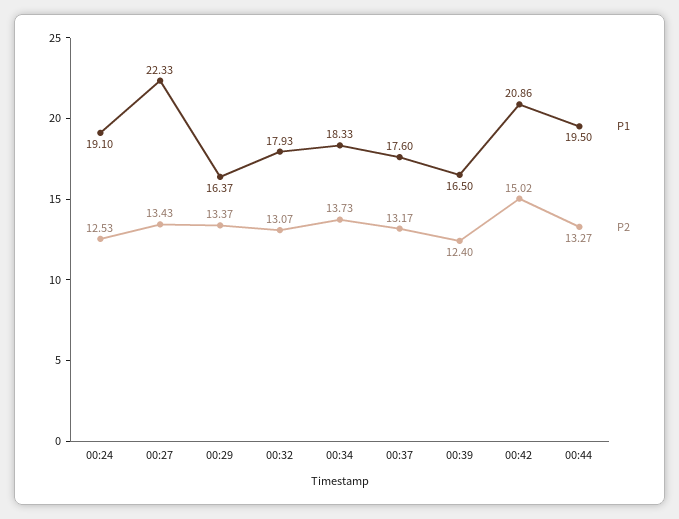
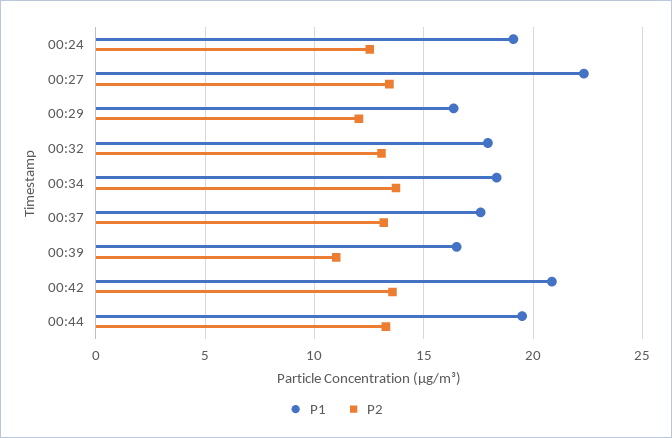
  {
    "P1": {
      "00:24": 19.1,
      "00:27": 22.33,
      "00:29": 16.37,
      "00:32": 17.93,
      "00:34": 18.33,
      "00:37": 17.6,
      "00:39": 16.5,
      "00:42": 20.86,
      "00:44": 19.5
    },
    "P2": {
      "00:24": 12.53,
      "00:27": 13.43,
-     "00:29": 13.37,
+     "00:29": 12,
      "00:32": 13.07,
      "00:34": 13.73,
      "00:37": 13.17,
-     "00:39": 12.4,
+     "00:39": 11,
-     "00:42": 15.02,
+     "00:42": 13.5,
      "00:44": 13.27
    }
  }

